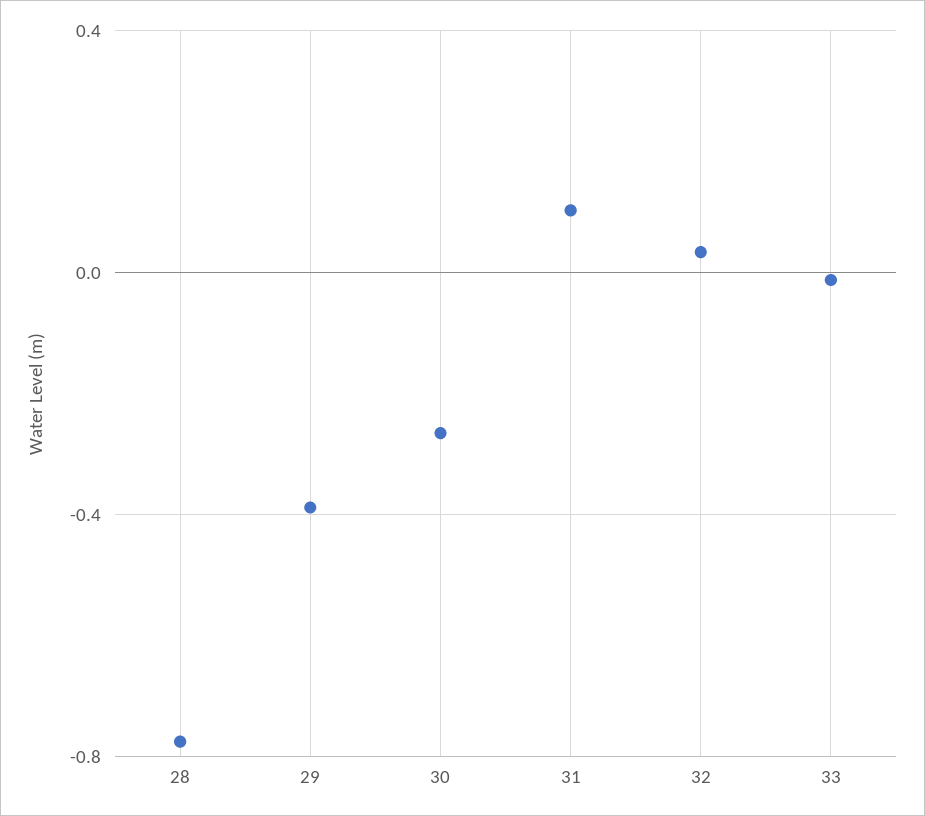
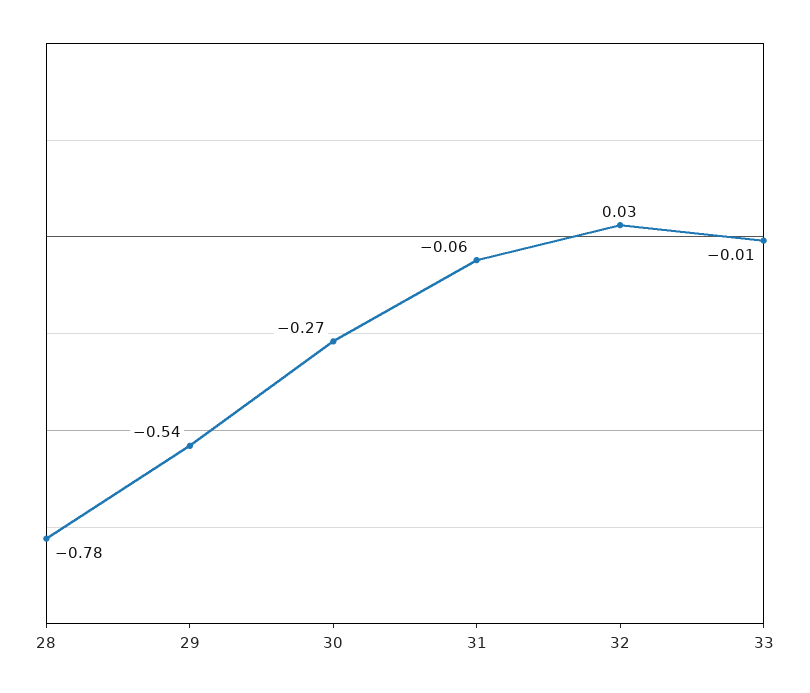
  {
    "28": -0.78,
-   "29": -0.4,
+   "29": -0.54,
    "30": -0.27,
-   "31": 0.1,
+   "31": -0.06,
    "32": 0.03,
    "33": -0.01
  }

